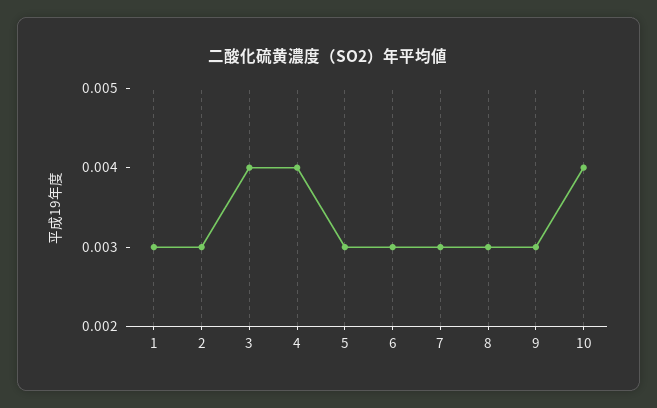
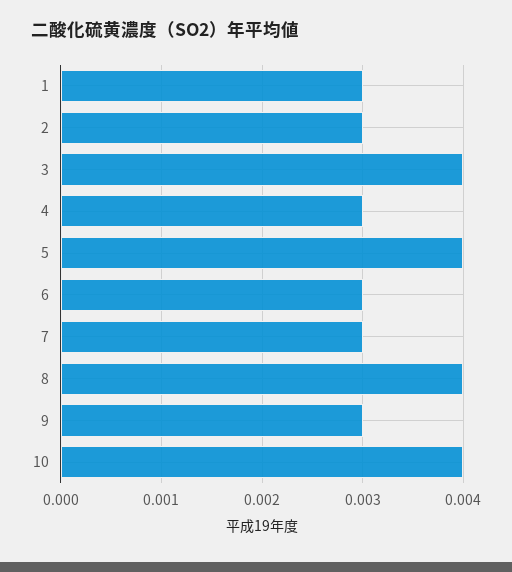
  {
    "1": 0.003,
    "2": 0.003,
    "3": 0.004,
-   "4": 0.004,
+   "4": 0.003,
-   "5": 0.003,
+   "5": 0.004,
    "6": 0.003,
    "7": 0.003,
-   "8": 0.003,
+   "8": 0.004,
    "9": 0.003,
    "10": 0.004
  }

